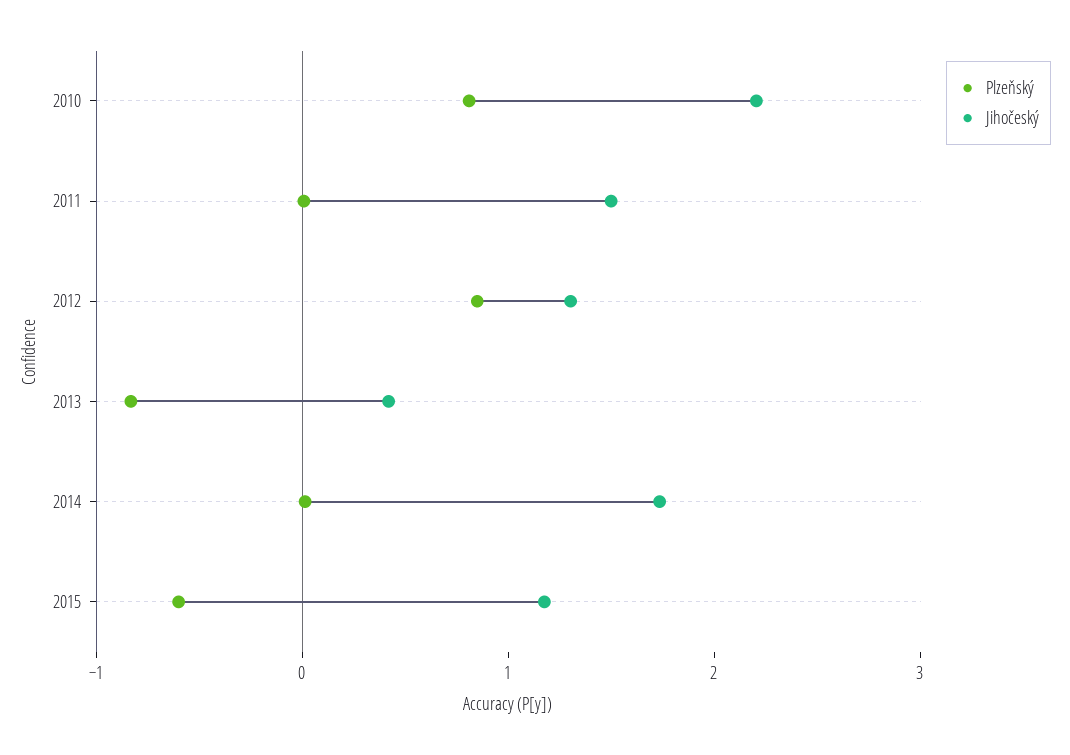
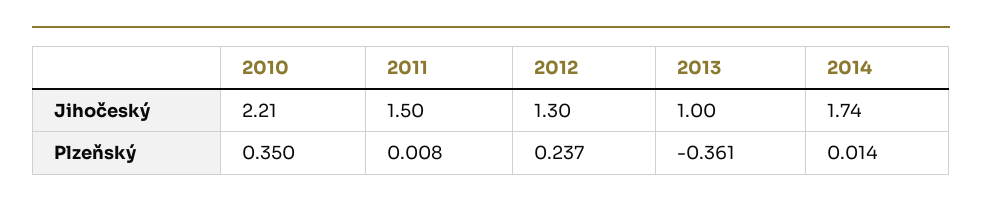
  {
    "Plzeňský": {
-     "2010": 0.8,
+     "2010": 0.35,
      "2011": 0.008,
-     "2012": 0.8,
+     "2012": 0.237,
-     "2013": -0.8,
+     "2013": -0.361,
-     "2014": 0.014,
+     "2014": 0.014
-     "2015": -0.6
    },
    "Jihočeský": {
      "2010": 2.21,
      "2011": 1.5,
      "2012": 1.3,
-     "2013": 0.4,
+     "2013": 1,
-     "2014": 1.74,
+     "2014": 1.74
-     "2015": 1.2
    }
  }

